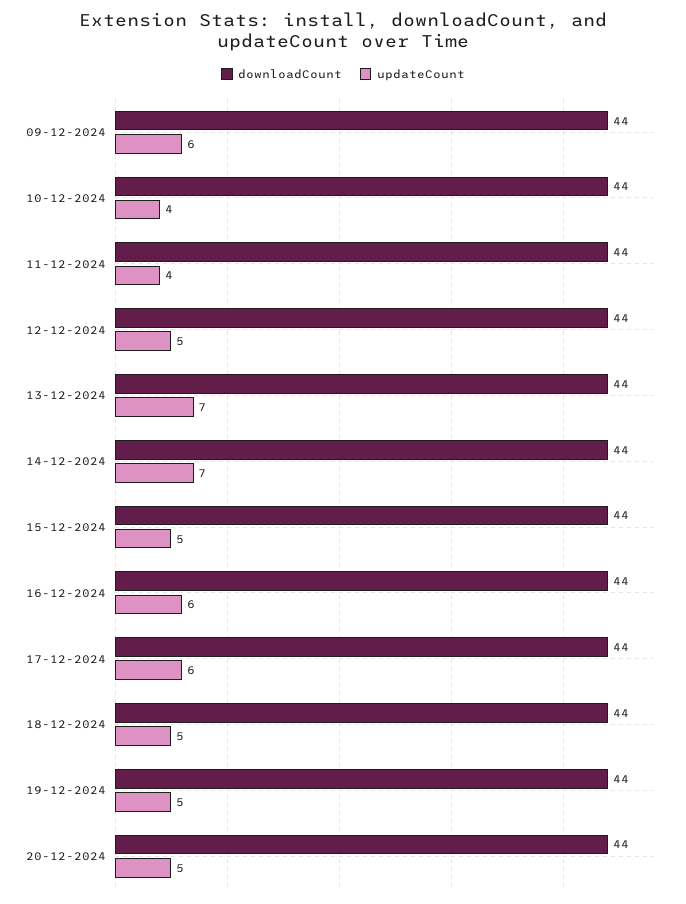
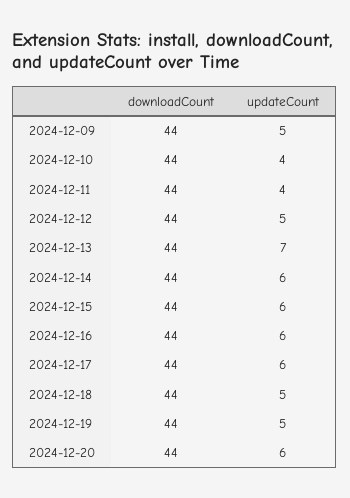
  {
    "downloadCount": {
      "09-12-2024": 44,
      "10-12-2024": 44,
      "11-12-2024": 44,
      "12-12-2024": 44,
      "13-12-2024": 44,
      "14-12-2024": 44,
      "15-12-2024": 44,
      "16-12-2024": 44,
      "17-12-2024": 44,
      "18-12-2024": 44,
      "19-12-2024": 44,
      "20-12-2024": 44
    },
    "updateCount": {
-     "09-12-2024": 6,
+     "09-12-2024": 5,
      "10-12-2024": 4,
      "11-12-2024": 4,
      "12-12-2024": 5,
      "13-12-2024": 7,
-     "14-12-2024": 7,
+     "14-12-2024": 6,
-     "15-12-2024": 5,
+     "15-12-2024": 6,
      "16-12-2024": 6,
      "17-12-2024": 6,
      "18-12-2024": 5,
      "19-12-2024": 5,
-     "20-12-2024": 5
+     "20-12-2024": 6
    }
  }

